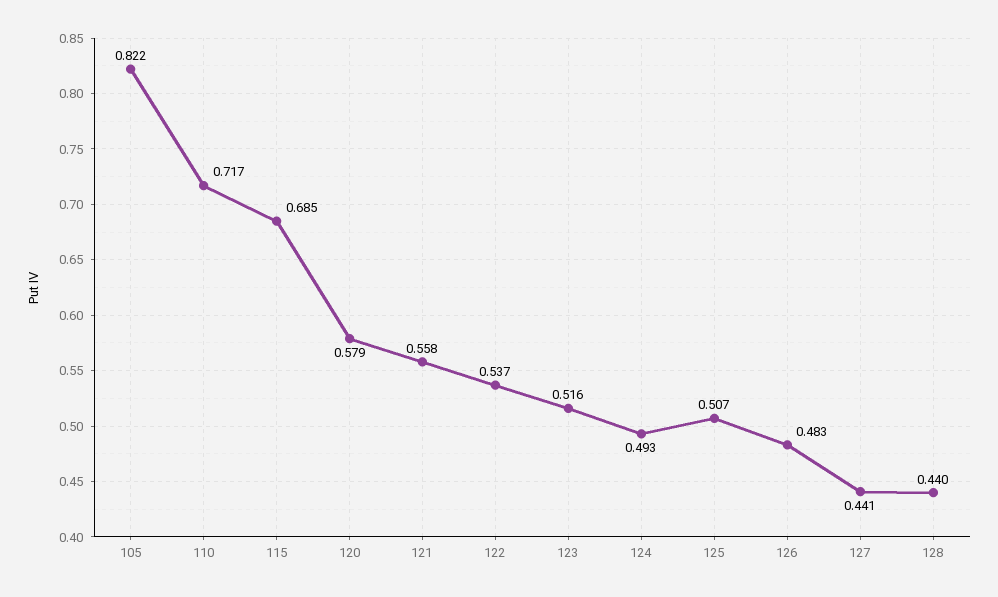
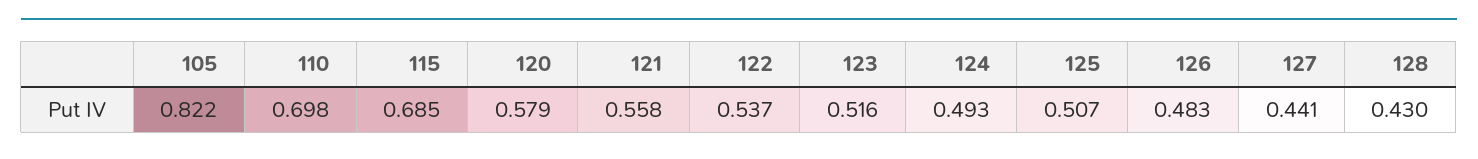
  {
    "105": 0.822,
-   "110": 0.717,
+   "110": 0.698,
    "115": 0.685,
    "120": 0.579,
    "121": 0.558,
    "122": 0.537,
    "123": 0.516,
    "124": 0.493,
    "125": 0.507,
    "126": 0.483,
    "127": 0.441,
-   "128": 0.44
+   "128": 0.43
  }

